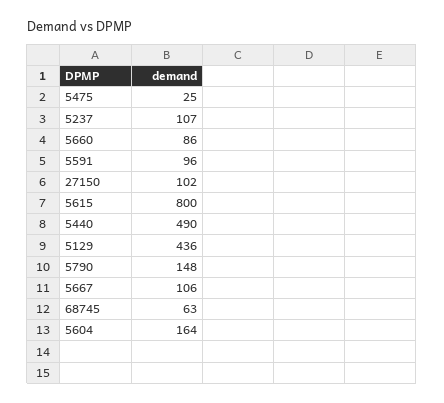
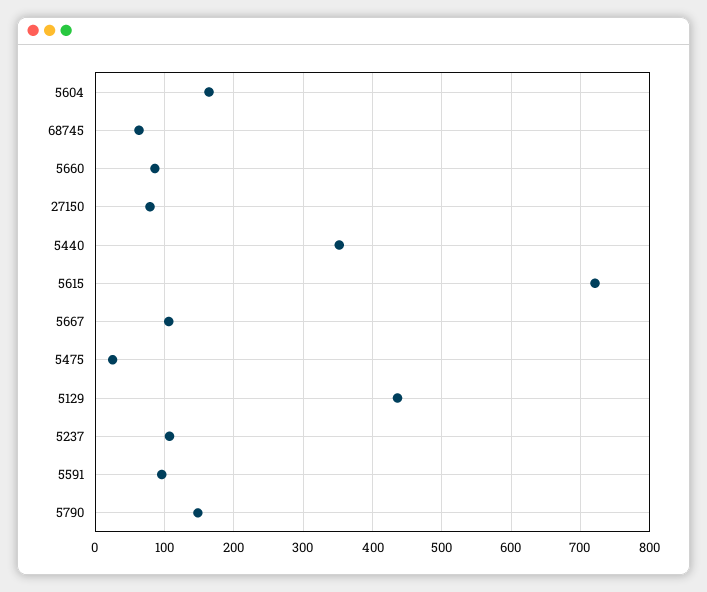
  {
    "5475": 25,
    "5237": 107,
    "5660": 86,
    "5591": 96,
-   "27150": 102,
+   "27150": 80,
-   "5615": 800,
+   "5615": 720,
-   "5440": 490,
+   "5440": 350,
    "5129": 436,
    "5790": 148,
    "5667": 106,
    "68745": 63,
    "5604": 164
  }

